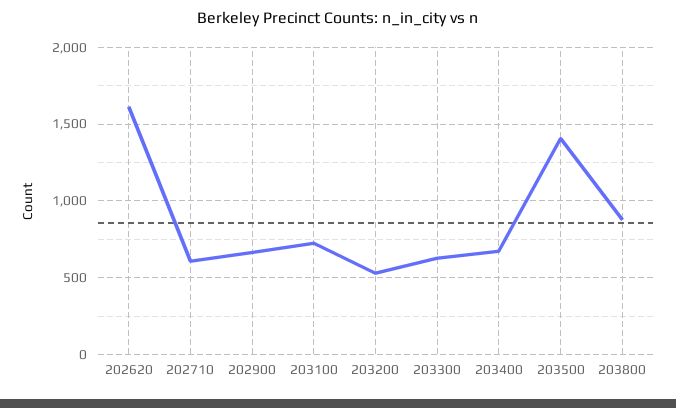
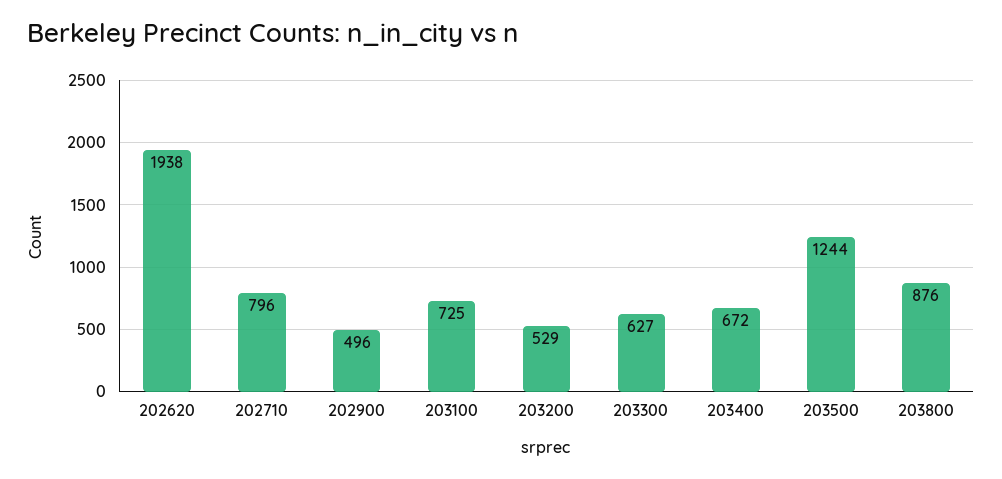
  {
-   "202620": 1600,
+   "202620": 1938,
-   "202710": 600,
+   "202710": 796,
-   "202900": 650,
+   "202900": 496,
    "203100": 725,
    "203200": 529,
    "203300": 627,
    "203400": 672,
-   "203500": 1400,
+   "203500": 1244,
    "203800": 876
  }

